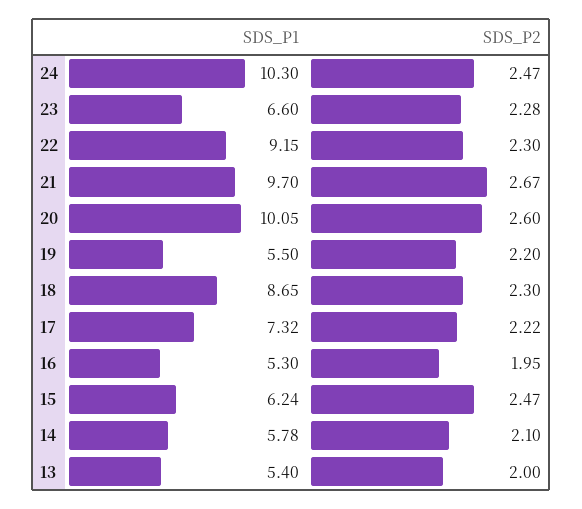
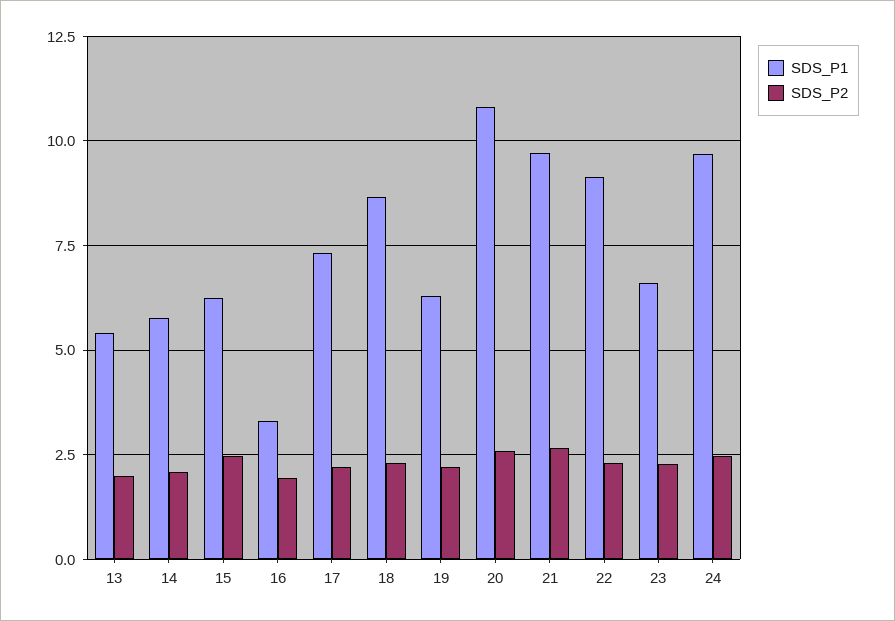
  {
    "SDS_P1": {
-     "24": 10.3,
+     "24": 9.75,
      "23": 6.6,
      "22": 9.15,
      "21": 9.7,
-     "20": 10.05,
+     "20": 10.75,
-     "19": 5.5,
+     "19": 6.25,
      "18": 8.65,
      "17": 7.32,
-     "16": 5.3,
+     "16": 3.25,
      "15": 6.24,
      "14": 5.78,
      "13": 5.4
    },
    "SDS_P2": {
      "24": 2.47,
      "23": 2.28,
      "22": 2.3,
      "21": 2.67,
      "20": 2.6,
      "19": 2.2,
      "18": 2.3,
      "17": 2.22,
      "16": 1.95,
      "15": 2.47,
      "14": 2.1,
      "13": 2
    }
  }

